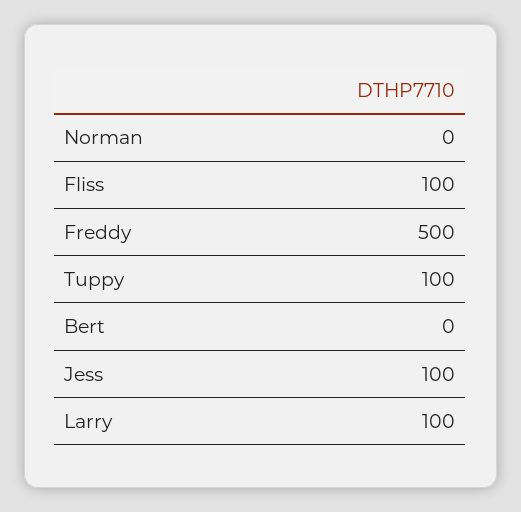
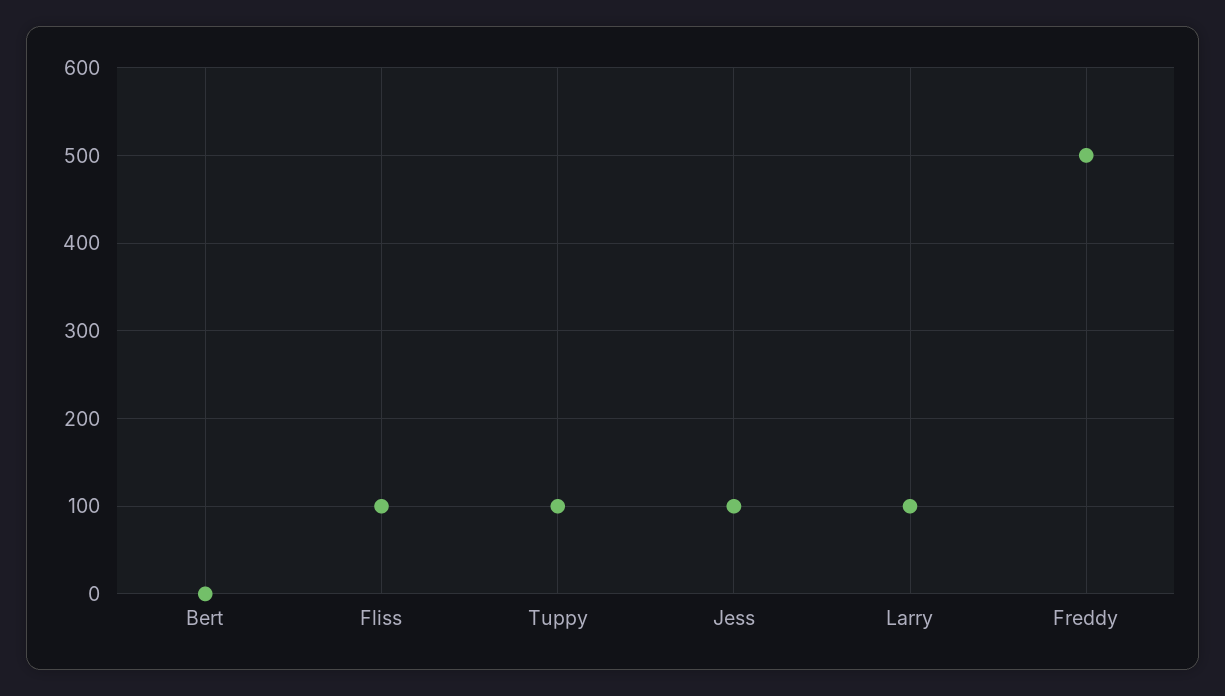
  {
-   "Norman": 0,
    "Fliss": 100,
    "Freddy": 500,
    "Tuppy": 100,
    "Bert": 0,
    "Jess": 100,
    "Larry": 100
  }

